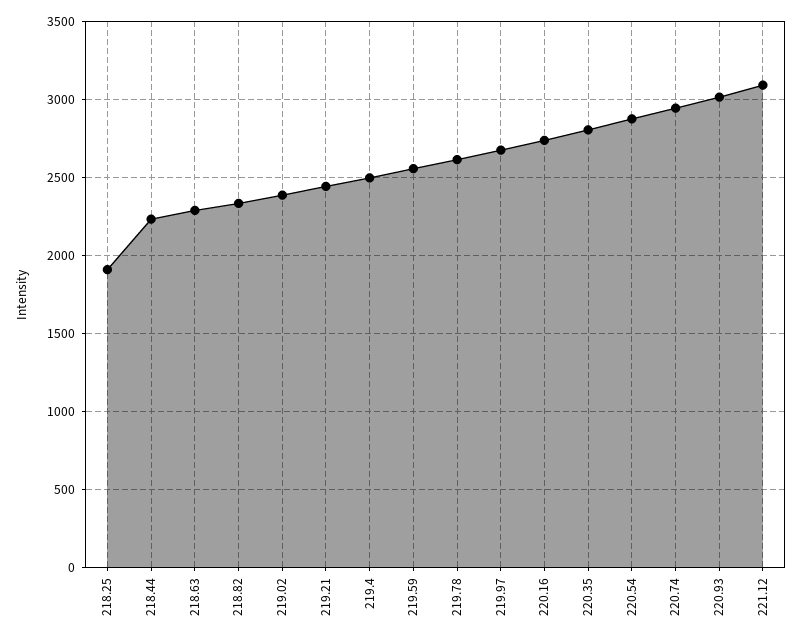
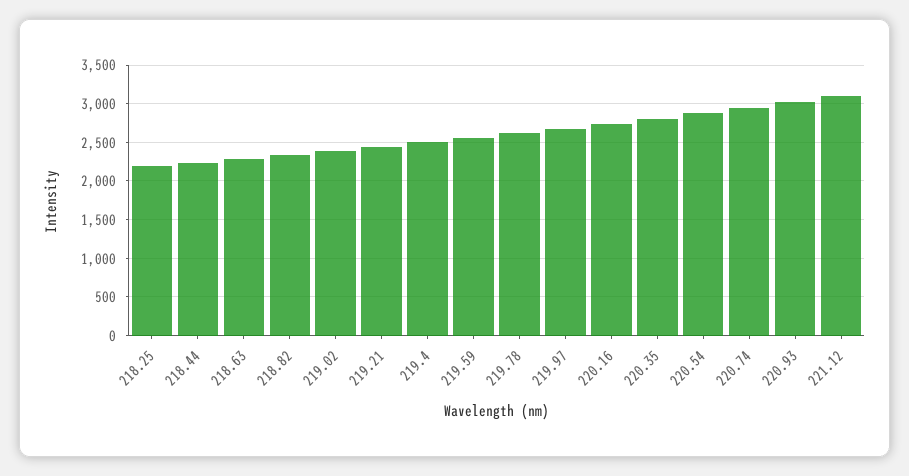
  {
-   "218.25": 1900,
+   "218.25": 2200,
    "218.44": 2250,
    "218.63": 2300,
    "218.82": 2350,
    "219.02": 2400,
    "219.21": 2450,
    "219.4": 2500,
    "219.59": 2550,
    "219.78": 2600,
    "219.97": 2700,
    "220.16": 2750,
    "220.35": 2800,
    "220.54": 2900,
    "220.74": 2950,
    "220.93": 3000,
    "221.12": 3100
  }

